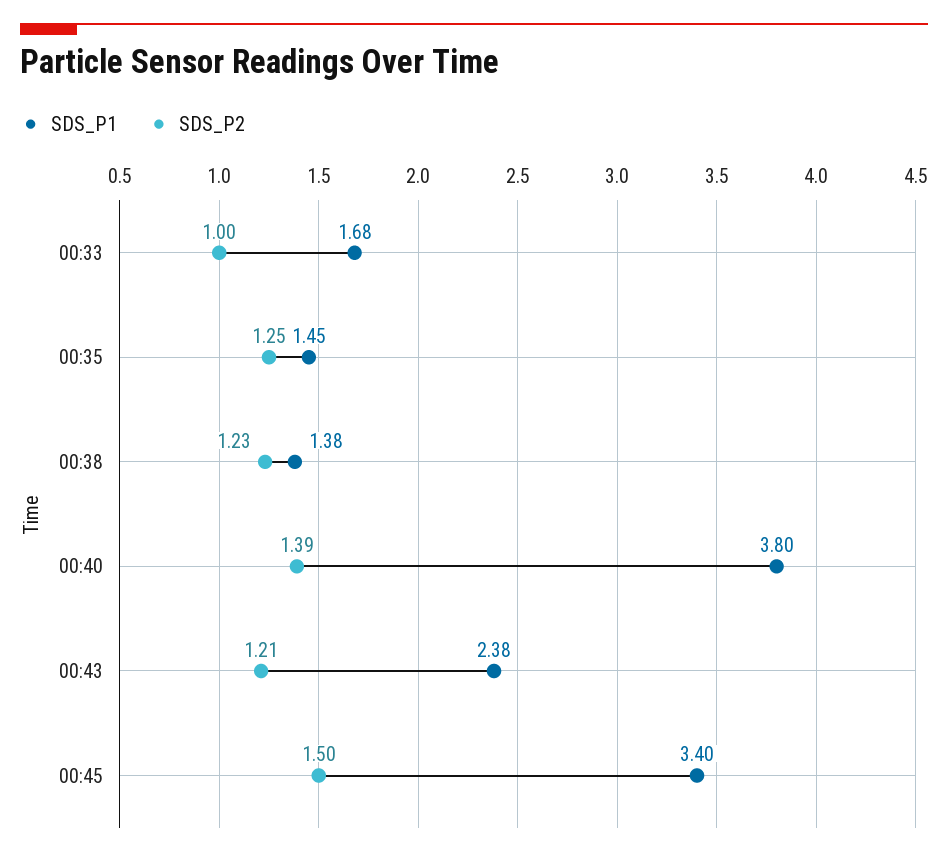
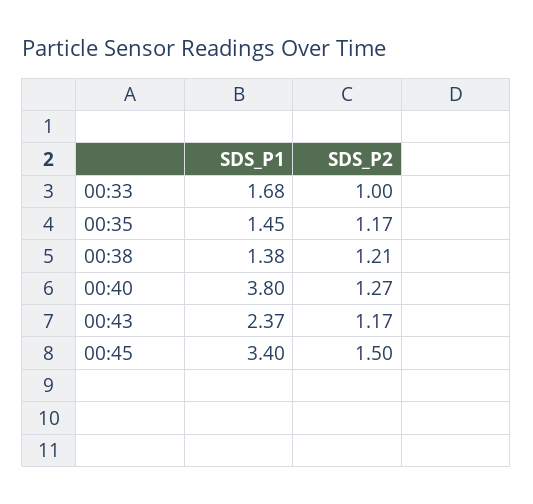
  {
    "SDS_P1": {
      "00:33": 1.68,
      "00:35": 1.45,
      "00:38": 1.38,
      "00:40": 3.8,
-     "00:43": 2.38,
+     "00:43": 2.37,
      "00:45": 3.4
    },
    "SDS_P2": {
      "00:33": 1,
-     "00:35": 1.25,
+     "00:35": 1.17,
-     "00:38": 1.23,
+     "00:38": 1.21,
-     "00:40": 1.39,
+     "00:40": 1.27,
-     "00:43": 1.21,
+     "00:43": 1.17,
      "00:45": 1.5
    }
  }

